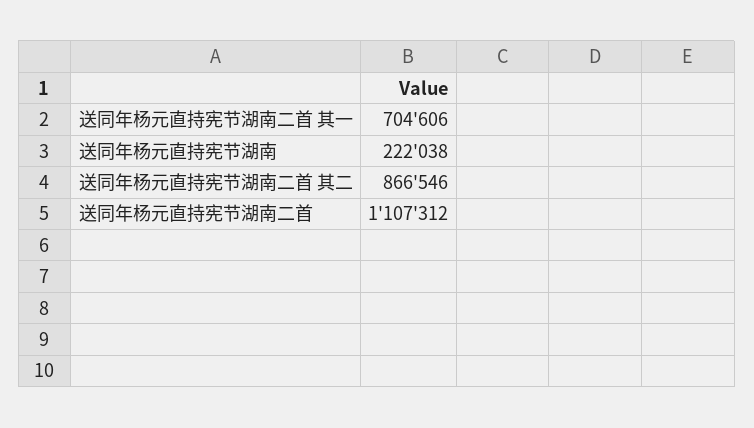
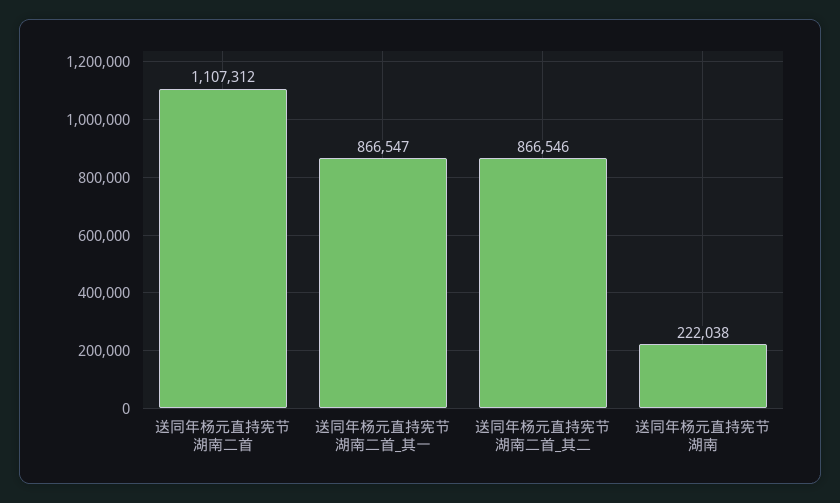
  {
-   "送同年杨元直持宪节湖南二首 其一": 704606,
+   "送同年杨元直持宪节湖南二首 其一": 866547,
    "送同年杨元直持宪节湖南": 222038,
    "送同年杨元直持宪节湖南二首 其二": 866546,
    "送同年杨元直持宪节湖南二首": 1107312
  }

